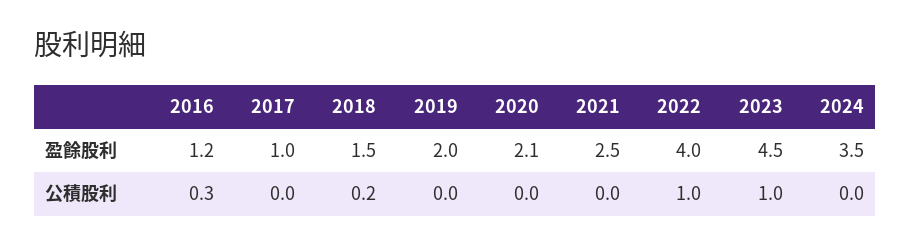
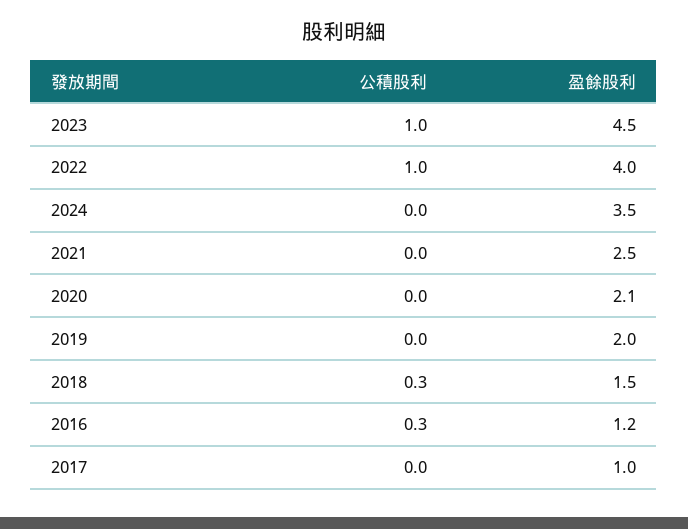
  {
    "2016": {
      "盈餘股利": 1.2,
      "公積股利": 0.3
    },
    "2017": {
      "盈餘股利": 1,
      "公積股利": 0
    },
    "2018": {
      "盈餘股利": 1.5,
-     "公積股利": 0.2
+     "公積股利": 0.3
    },
    "2019": {
      "盈餘股利": 2,
      "公積股利": 0
    },
    "2020": {
      "盈餘股利": 2.1,
      "公積股利": 0
    },
    "2021": {
      "盈餘股利": 2.5,
      "公積股利": 0
    },
    "2022": {
      "盈餘股利": 4,
      "公積股利": 1
    },
    "2023": {
      "盈餘股利": 4.5,
      "公積股利": 1
    },
    "2024": {
      "盈餘股利": 3.5,
      "公積股利": 0
    }
  }

